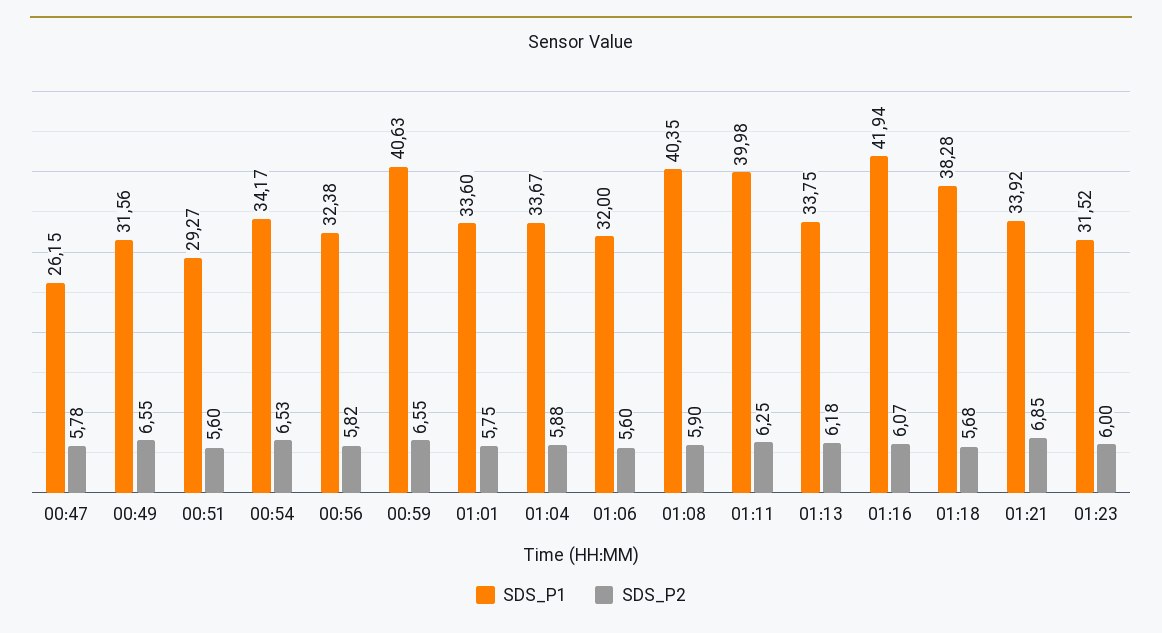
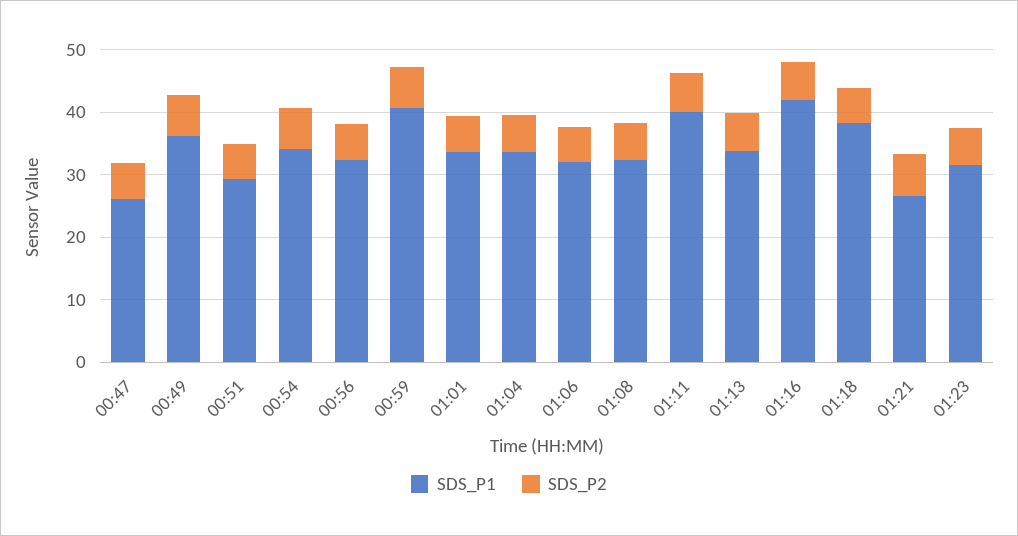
  {
    "SDS_P1": {
      "00:47": 26.15,
-     "00:49": 31.56,
+     "00:49": 36,
      "00:51": 29.27,
      "00:54": 34.17,
      "00:56": 32.38,
      "00:59": 40.63,
      "01:01": 33.6,
      "01:04": 33.67,
      "01:06": 32,
-     "01:08": 40.35,
+     "01:08": 32,
      "01:11": 39.98,
      "01:13": 33.75,
      "01:16": 41.94,
      "01:18": 38.28,
-     "01:21": 33.92,
+     "01:21": 26,
      "01:23": 31.52
    },
    "SDS_P2": {
      "00:47": 5.78,
      "00:49": 6.55,
      "00:51": 5.6,
      "00:54": 6.53,
      "00:56": 5.82,
      "00:59": 6.55,
      "01:01": 5.75,
      "01:04": 5.88,
      "01:06": 5.6,
      "01:08": 5.9,
      "01:11": 6.25,
      "01:13": 6.18,
      "01:16": 6.07,
      "01:18": 5.68,
      "01:21": 6.85,
      "01:23": 6
    }
  }

